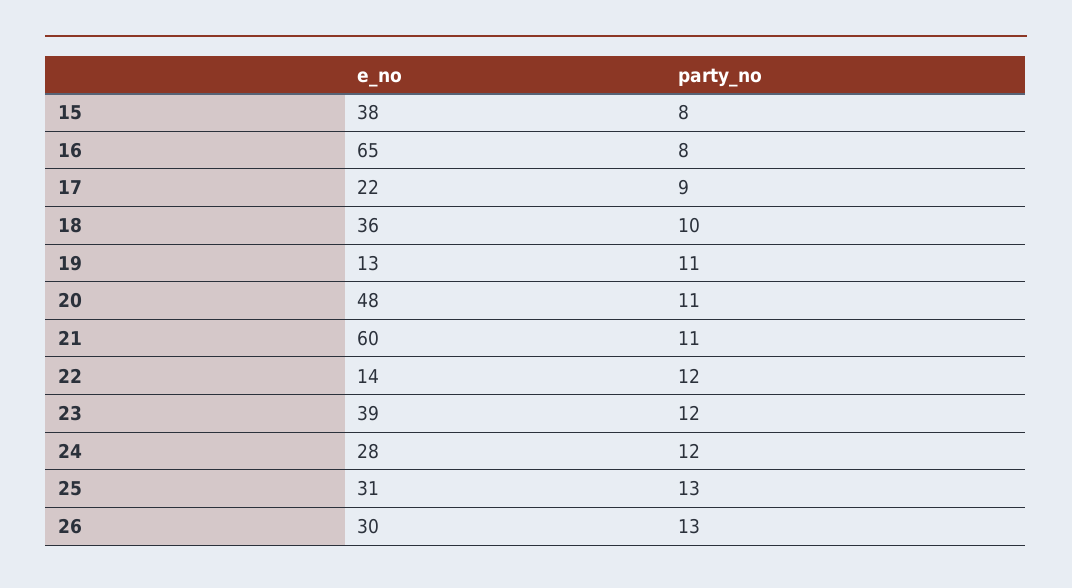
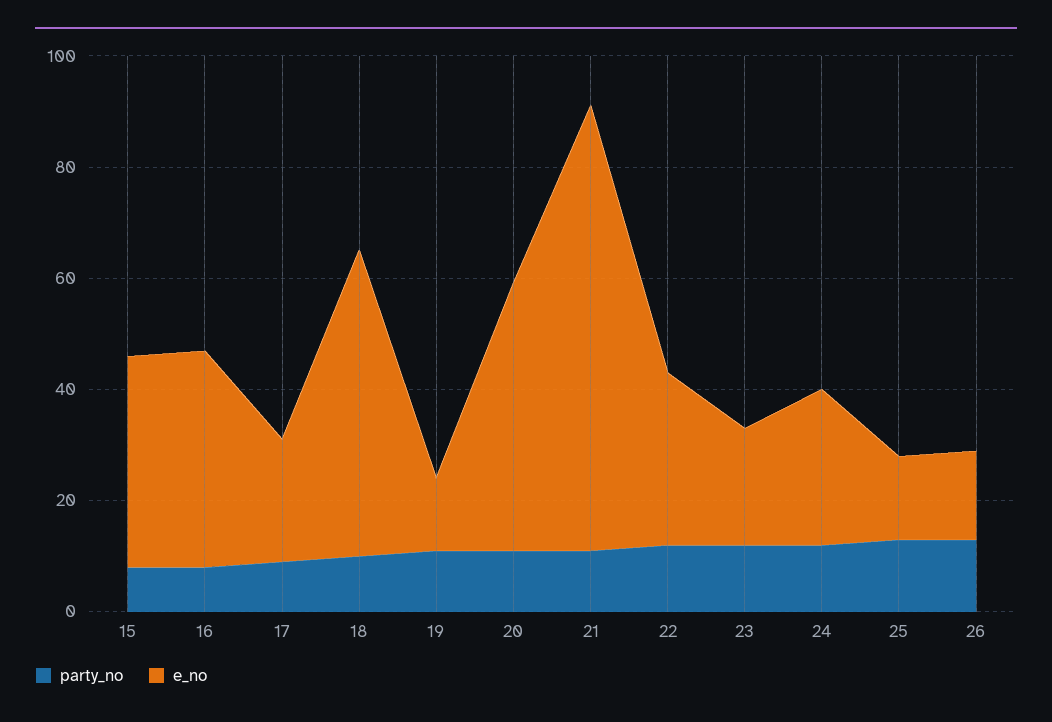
  {
    "e_no": {
      "15": 38,
-     "16": 65,
+     "16": 40,
      "17": 22,
-     "18": 36,
+     "18": 55,
      "19": 13,
      "20": 48,
-     "21": 60,
+     "21": 80,
-     "22": 14,
+     "22": 30,
-     "23": 39,
+     "23": 20,
      "24": 28,
-     "25": 31,
+     "25": 15,
-     "26": 30
+     "26": 15
    },
    "party_no": {
      "15": 8,
      "16": 8,
      "17": 9,
      "18": 10,
      "19": 11,
      "20": 11,
      "21": 11,
      "22": 12,
      "23": 12,
      "24": 12,
      "25": 13,
      "26": 13
    }
  }

